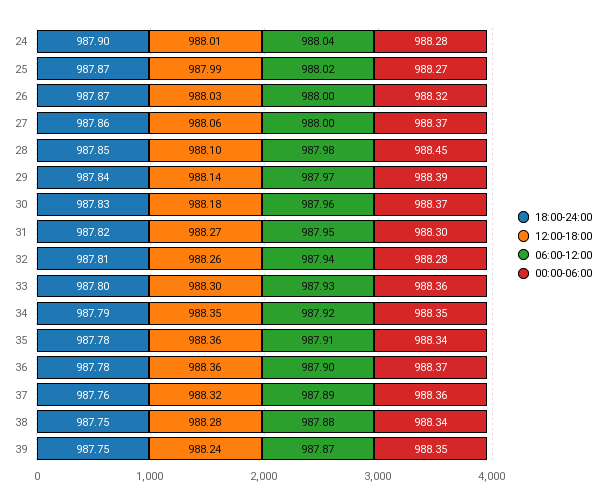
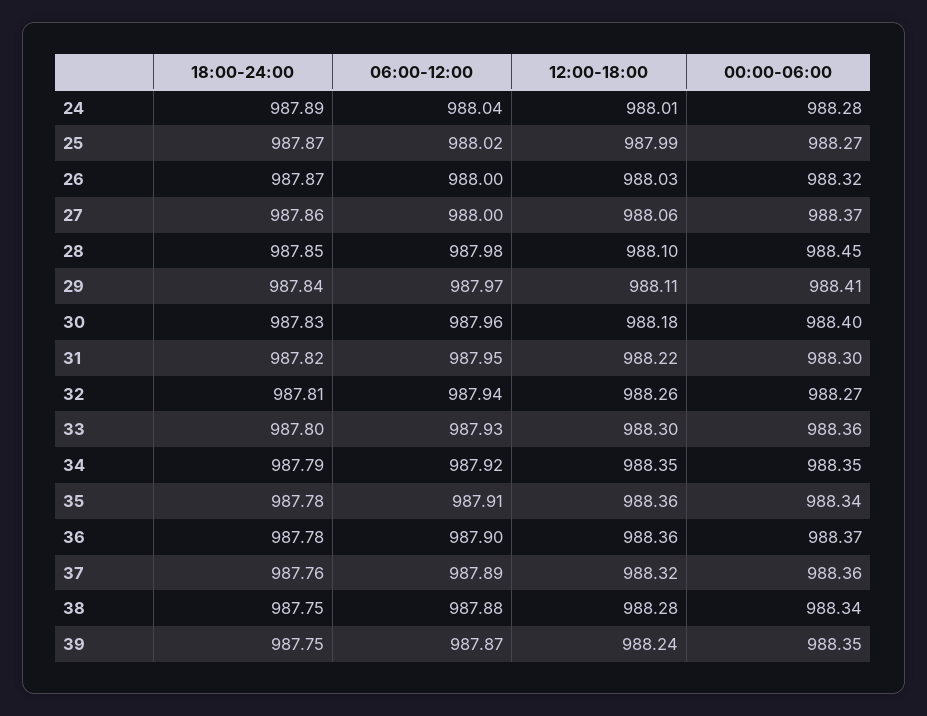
  {
    "18:00-24:00": {
-     "24": 987.9,
+     "24": 987.89,
      "25": 987.87,
      "26": 987.87,
      "27": 987.86,
      "28": 987.85,
      "29": 987.84,
      "30": 987.83,
      "31": 987.82,
      "32": 987.81,
      "33": 987.8,
      "34": 987.79,
      "35": 987.78,
      "36": 987.78,
      "37": 987.76,
      "38": 987.75,
      "39": 987.75
    },
    "12:00-18:00": {
      "24": 988.01,
      "25": 987.99,
      "26": 988.03,
      "27": 988.06,
      "28": 988.1,
-     "29": 988.14,
+     "29": 988.11,
      "30": 988.18,
-     "31": 988.27,
+     "31": 988.22,
      "32": 988.26,
      "33": 988.3,
      "34": 988.35,
      "35": 988.36,
      "36": 988.36,
      "37": 988.32,
      "38": 988.28,
      "39": 988.24
    },
    "06:00-12:00": {
      "24": 988.04,
      "25": 988.02,
      "26": 988,
      "27": 988,
      "28": 987.98,
      "29": 987.97,
      "30": 987.96,
      "31": 987.95,
      "32": 987.94,
      "33": 987.93,
      "34": 987.92,
      "35": 987.91,
      "36": 987.9,
      "37": 987.89,
      "38": 987.88,
      "39": 987.87
    },
    "00:00-06:00": {
      "24": 988.28,
      "25": 988.27,
      "26": 988.32,
      "27": 988.37,
      "28": 988.45,
-     "29": 988.39,
+     "29": 988.41,
-     "30": 988.37,
+     "30": 988.4,
      "31": 988.3,
-     "32": 988.28,
+     "32": 988.27,
      "33": 988.36,
      "34": 988.35,
      "35": 988.34,
      "36": 988.37,
      "37": 988.36,
      "38": 988.34,
      "39": 988.35
    }
  }

